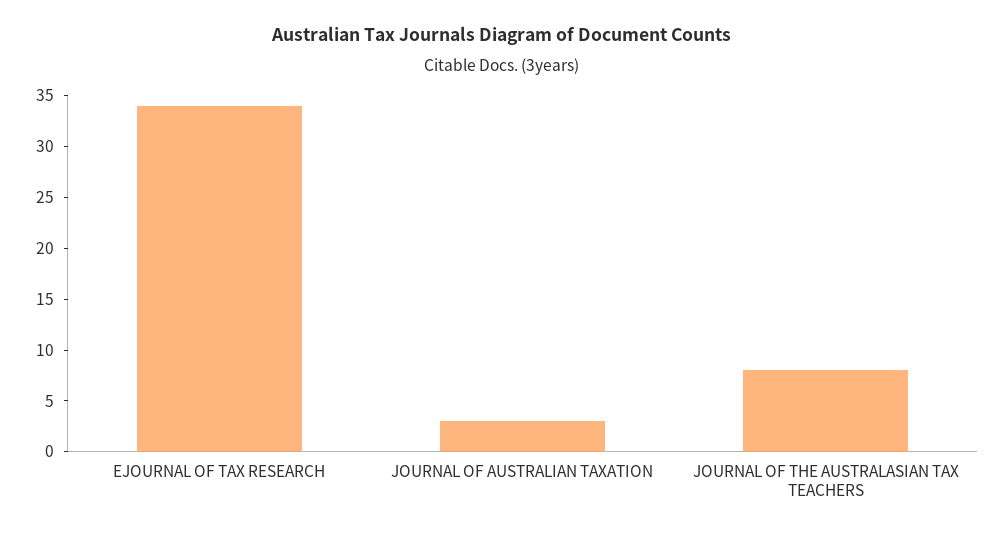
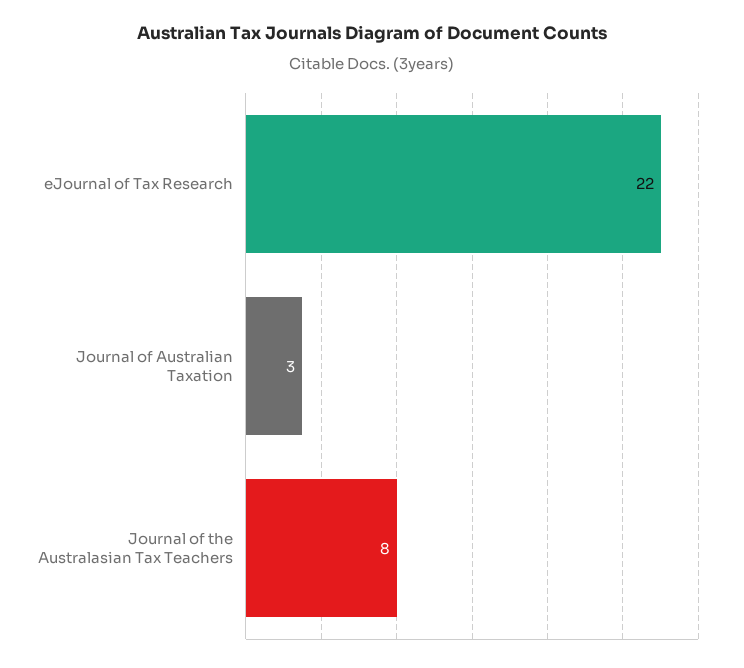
  {
-   "EJOURNAL OF TAX RESEARCH": 34,
+   "EJOURNAL OF TAX RESEARCH": 22,
    "JOURNAL OF AUSTRALIAN TAXATION": 3,
    "JOURNAL OF THE AUSTRALASIAN TAX TEACHERS": 8
  }

